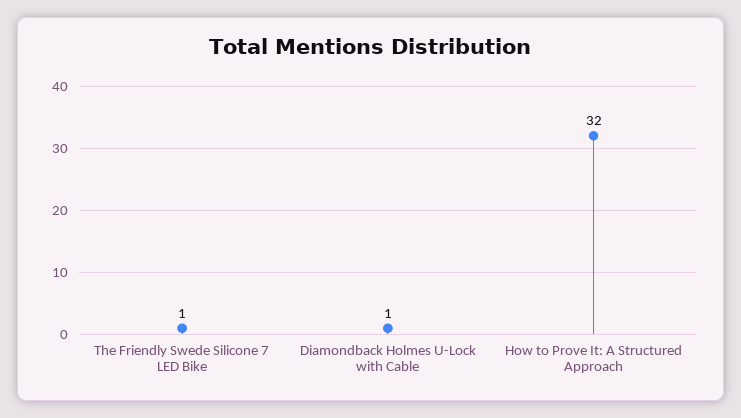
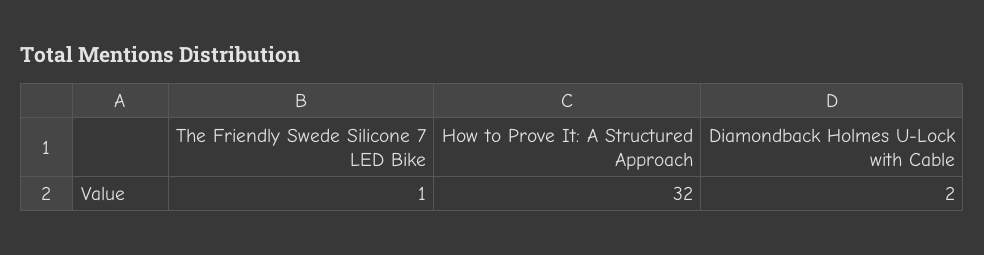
  {
    "The Friendly Swede Silicone 7 LED Bike": 1,
-   "Diamondback Holmes U-Lock with Cable": 1,
+   "Diamondback Holmes U-Lock with Cable": 2,
    "How to Prove It: A Structured Approach": 32
  }

